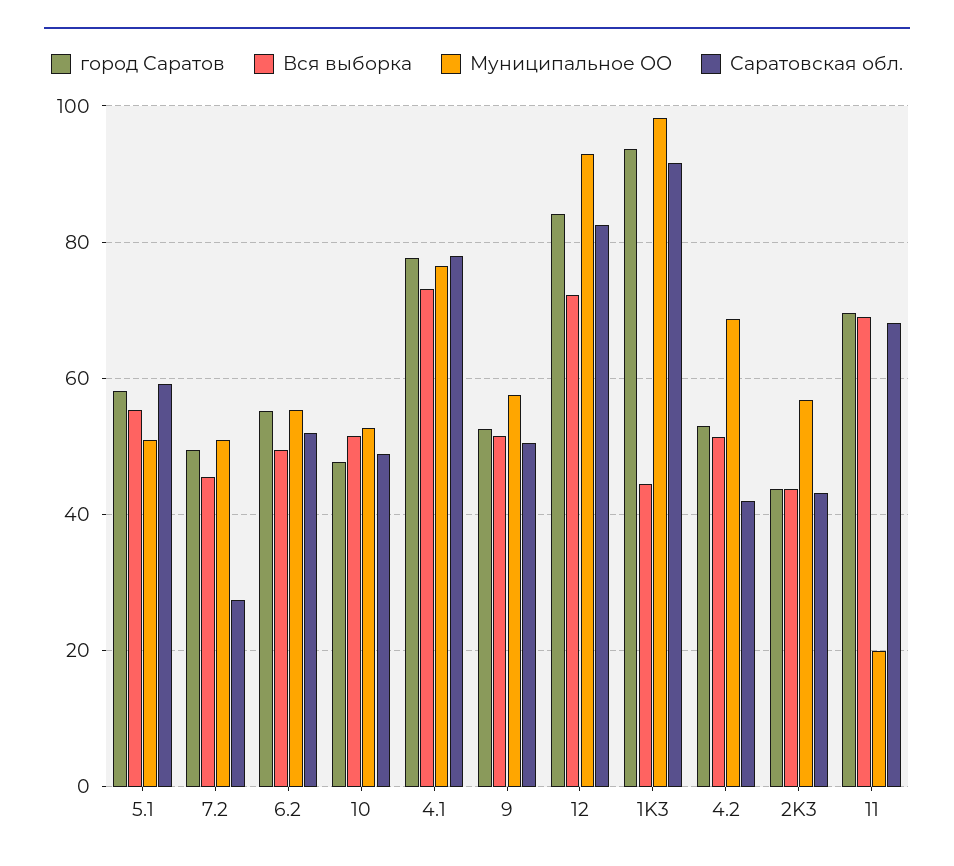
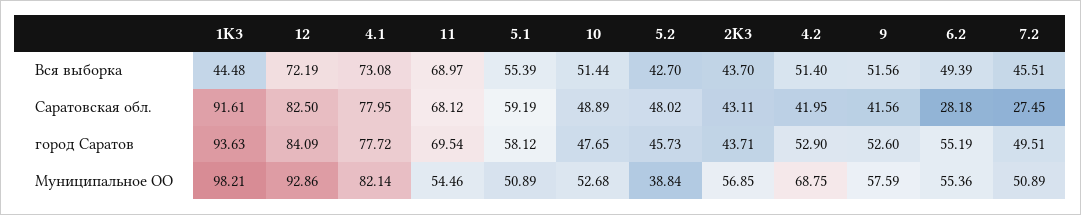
  {
    "город Саратов": {
      "5.1": 58.12,
      "7.2": 49.51,
      "6.2": 55.19,
      "10": 47.65,
      "4.1": 77.72,
      "9": 52.6,
      "12": 84.09,
      "1K3": 93.63,
      "4.2": 52.9,
      "2K3": 43.71,
-     "11": 69.54
+     "11": 69.54,
+     "5.2": 45.73
    },
    "Вся выборка": {
      "5.1": 55.39,
      "7.2": 45.51,
      "6.2": 49.39,
      "10": 51.44,
      "4.1": 73.08,
      "9": 51.56,
      "12": 72.19,
      "1K3": 44.48,
      "4.2": 51.4,
      "2K3": 43.7,
-     "11": 68.97
+     "11": 68.97,
+     "5.2": 42.7
    },
    "Муниципальное ОО": {
      "5.1": 50.89,
      "7.2": 50.89,
      "6.2": 55.36,
      "10": 52.68,
-     "4.1": 76,
+     "4.1": 82.14,
      "9": 57.59,
      "12": 92.86,
      "1K3": 98.21,
      "4.2": 68.75,
      "2K3": 56.85,
-     "11": 20
+     "11": 54.46,
+     "5.2": 38.84
    },
    "Саратовская обл.": {
      "5.1": 59.19,
      "7.2": 27.45,
-     "6.2": 52,
+     "6.2": 28.18,
      "10": 48.89,
      "4.1": 77.95,
-     "9": 50,
+     "9": 41.56,
      "12": 82.5,
      "1K3": 91.61,
      "4.2": 41.95,
      "2K3": 43.11,
-     "11": 68.12
+     "11": 68.12,
+     "5.2": 48.02
    }
  }

